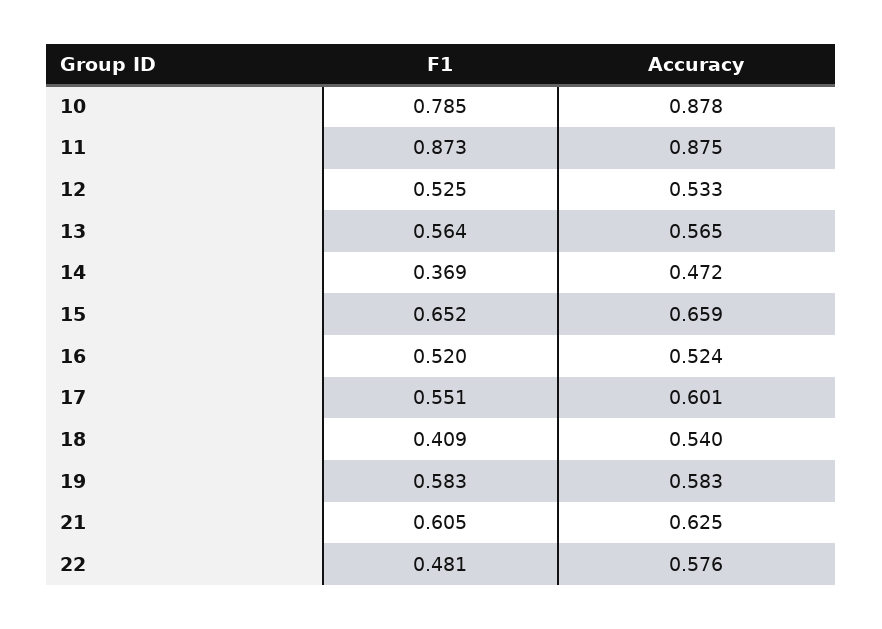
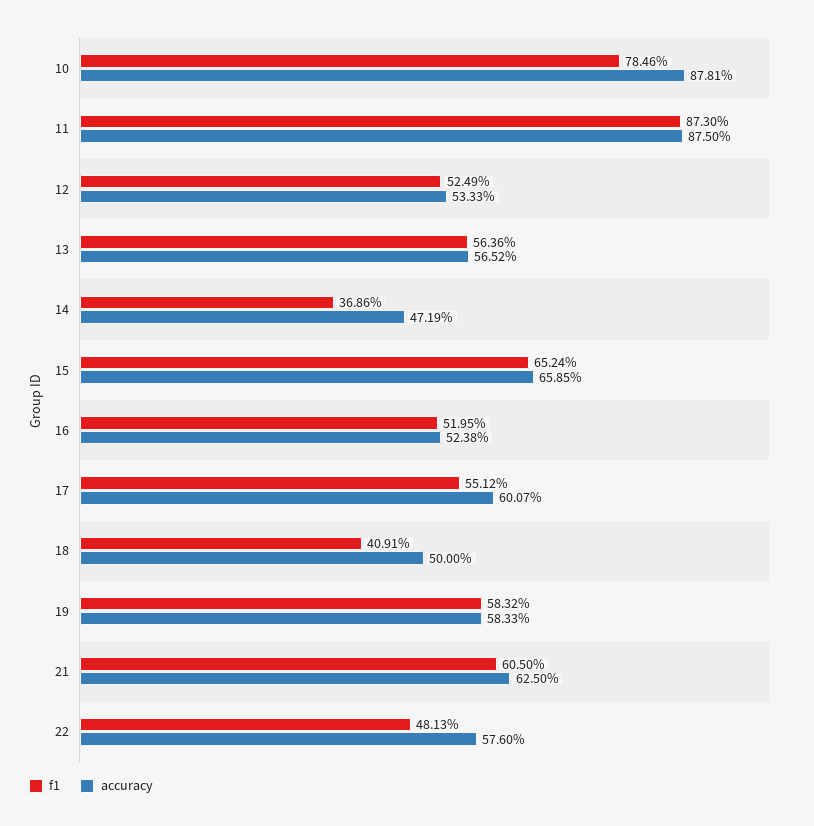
  {
    "F1": {
      "10": 0.7846,
      "11": 0.873,
      "12": 0.5249,
      "13": 0.5636,
      "14": 0.3686,
      "15": 0.6524,
      "16": 0.5195,
      "17": 0.5512,
      "18": 0.4091,
      "19": 0.5832,
      "21": 0.605,
      "22": 0.4813
    },
    "Accuracy": {
      "10": 0.8781,
      "11": 0.875,
      "12": 0.5333,
      "13": 0.5652,
      "14": 0.4719,
      "15": 0.6585,
      "16": 0.5238,
      "17": 0.6007,
-     "18": 0.54,
+     "18": 0.5,
      "19": 0.5833,
      "21": 0.625,
      "22": 0.576
    }
  }

